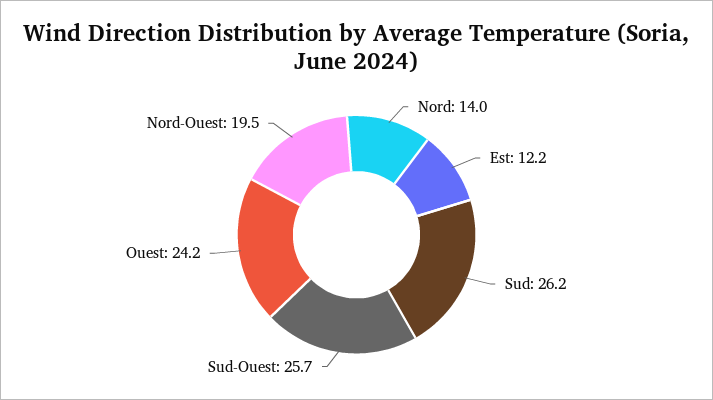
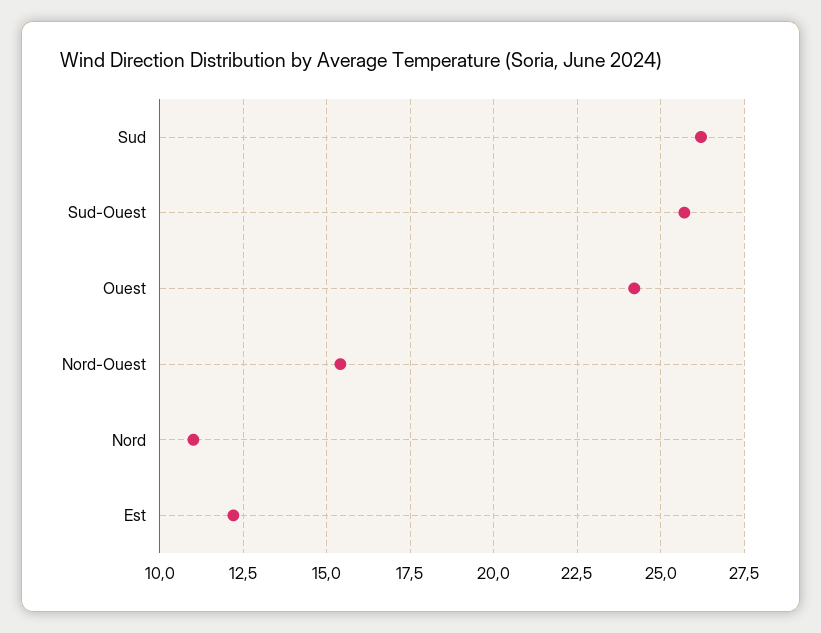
  {
-   "Nord": 14,
+   "Nord": 11,
    "Est": 12.2,
    "Sud": 26.2,
    "Sud-Ouest": 25.7,
    "Ouest": 24.2,
-   "Nord-Ouest": 19.5
+   "Nord-Ouest": 15.5
  }

